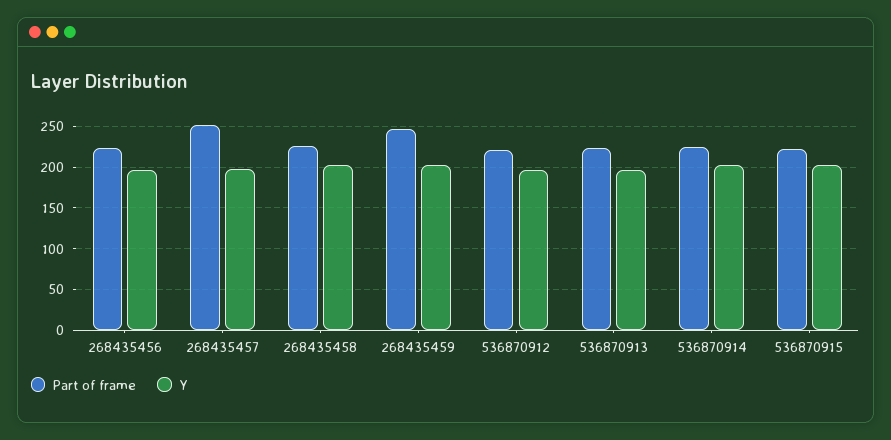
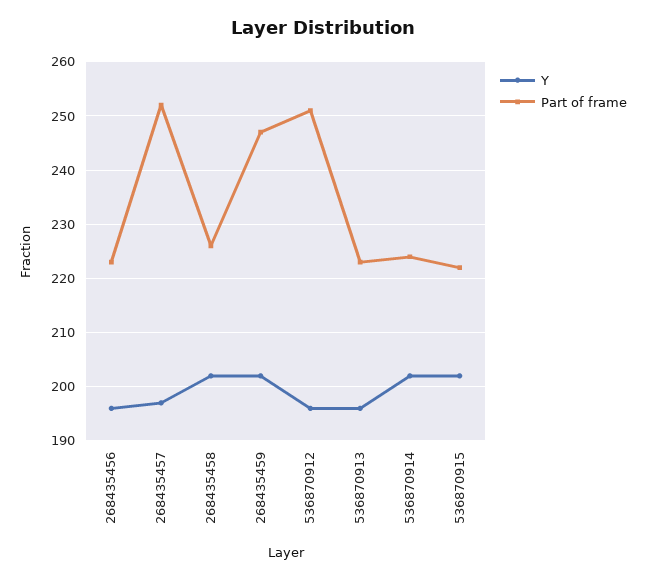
  {
    "Part of frame": {
      "268435456": 225,
      "268435457": 250,
      "268435458": 225,
      "268435459": 245,
-     "536870912": 220,
+     "536870912": 250,
      "536870913": 225,
      "536870914": 225,
      "536870915": 220
    },
    "Y": {
      "268435456": 195,
      "268435457": 195,
      "268435458": 200,
      "268435459": 200,
      "536870912": 195,
      "536870913": 195,
      "536870914": 200,
      "536870915": 200
    }
  }

